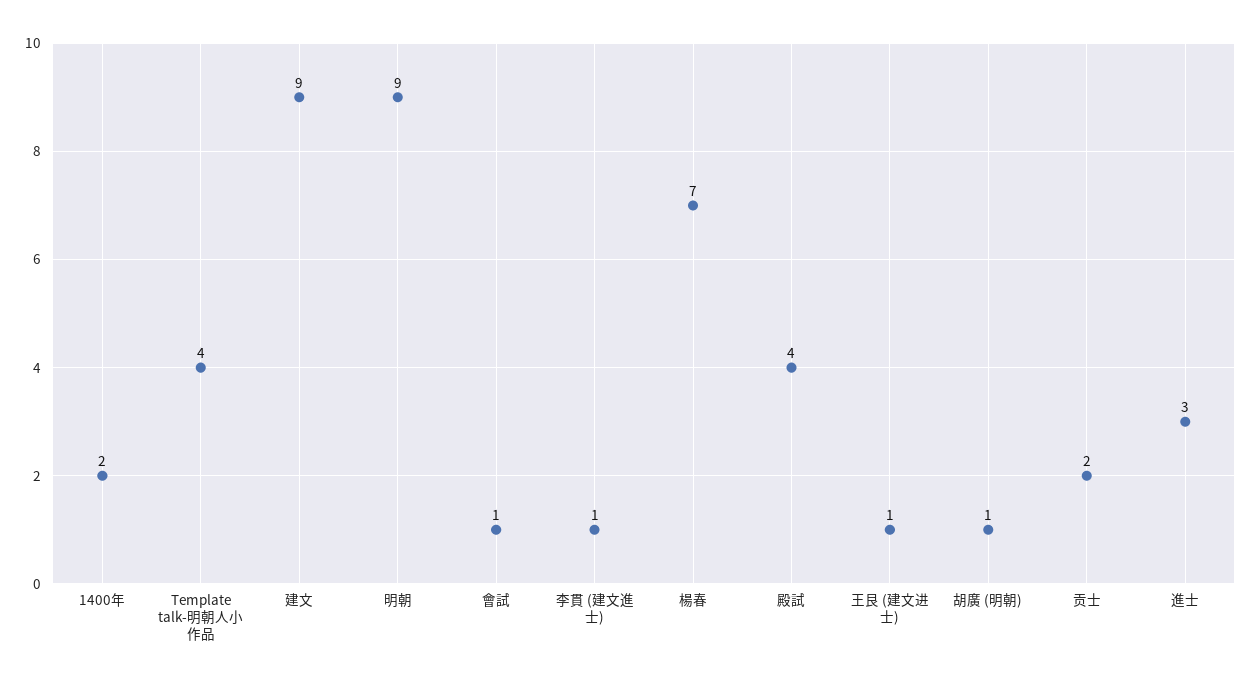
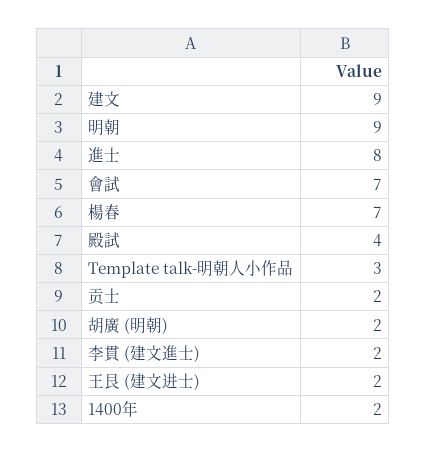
  {
    "1400年": 2,
-   "Template talk-明朝人小作品": 4,
+   "Template talk-明朝人小作品": 3,
    "建文": 9,
    "明朝": 9,
-   "會試": 1,
+   "會試": 7,
-   "李貫 (建文進士)": 1,
+   "李貫 (建文進士)": 2,
    "楊春": 7,
    "殿試": 4,
-   "王艮 (建文进士)": 1,
+   "王艮 (建文进士)": 2,
-   "胡廣 (明朝)": 1,
+   "胡廣 (明朝)": 2,
    "贡士": 2,
-   "進士": 3
+   "進士": 8
  }

